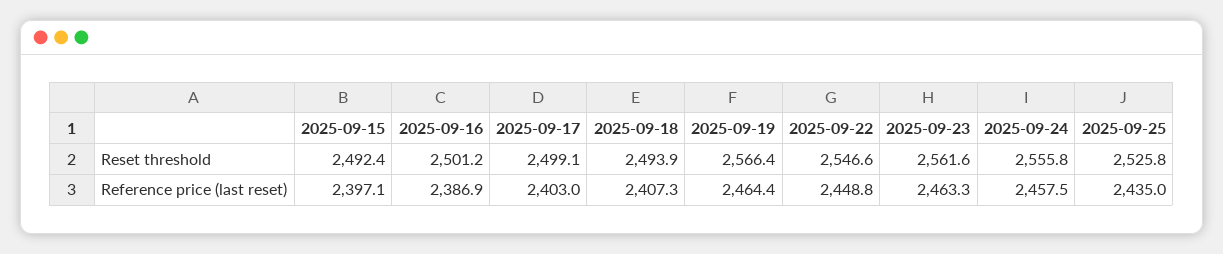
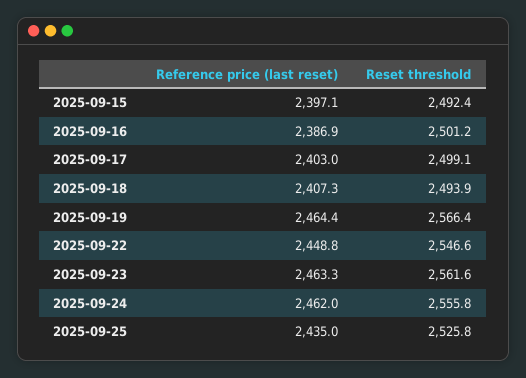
  {
    "2025-09-15": {
      "Reset threshold": 2492.4,
      "Reference price (last reset)": 2397.1
    },
    "2025-09-16": {
      "Reset threshold": 2501.2,
      "Reference price (last reset)": 2386.9
    },
    "2025-09-17": {
      "Reset threshold": 2499.1,
      "Reference price (last reset)": 2403
    },
    "2025-09-18": {
      "Reset threshold": 2493.9,
      "Reference price (last reset)": 2407.3
    },
    "2025-09-19": {
      "Reset threshold": 2566.4,
      "Reference price (last reset)": 2464.4
    },
    "2025-09-22": {
      "Reset threshold": 2546.6,
      "Reference price (last reset)": 2448.8
    },
    "2025-09-23": {
      "Reset threshold": 2561.6,
      "Reference price (last reset)": 2463.3
    },
    "2025-09-24": {
      "Reset threshold": 2555.8,
-     "Reference price (last reset)": 2457.5
+     "Reference price (last reset)": 2462
    },
    "2025-09-25": {
      "Reset threshold": 2525.8,
      "Reference price (last reset)": 2435
    }
  }

